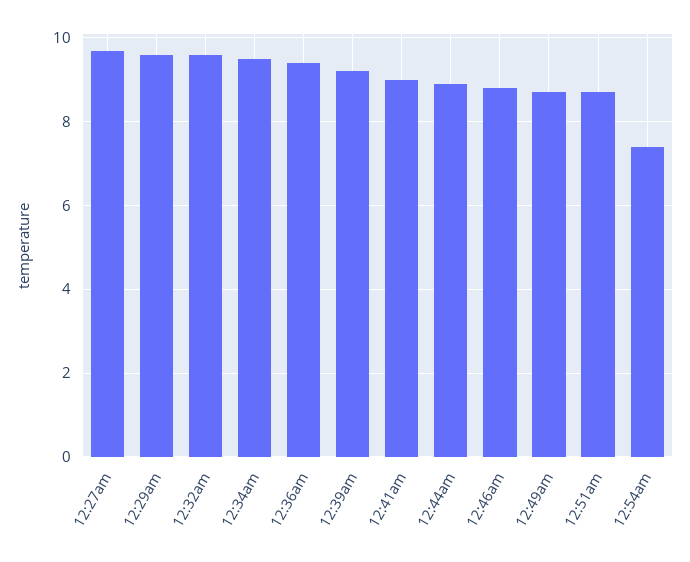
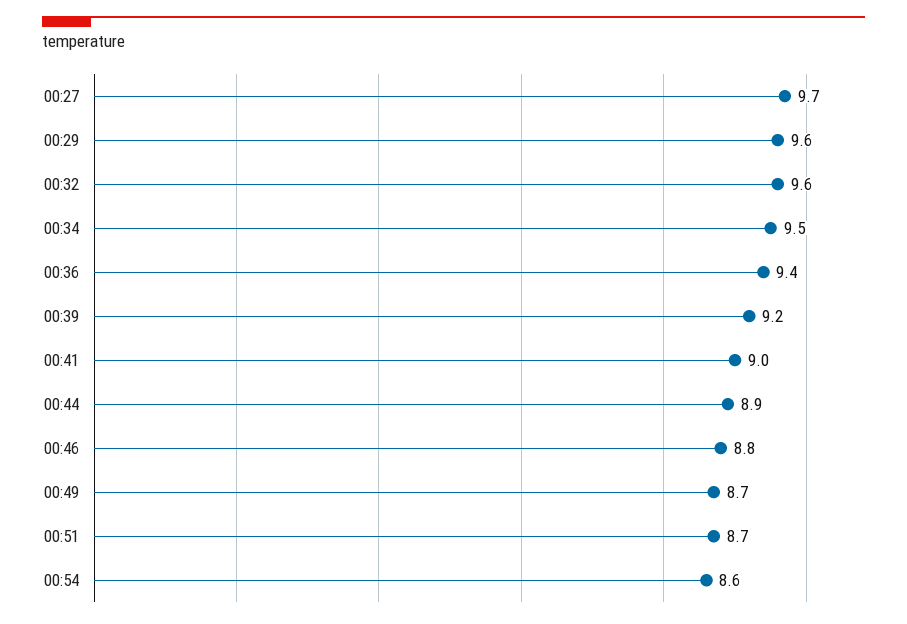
  {
    "12:27am": 9.7,
    "12:29am": 9.6,
    "12:32am": 9.6,
    "12:34am": 9.5,
    "12:36am": 9.4,
    "12:39am": 9.2,
    "12:41am": 9,
    "12:44am": 8.9,
    "12:46am": 8.8,
    "12:49am": 8.7,
    "12:51am": 8.7,
-   "12:54am": 7.5
+   "12:54am": 8.6
  }

